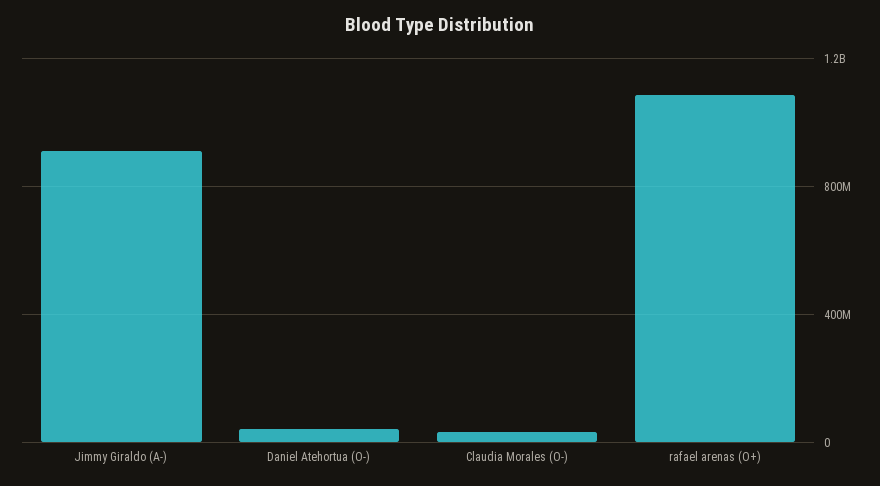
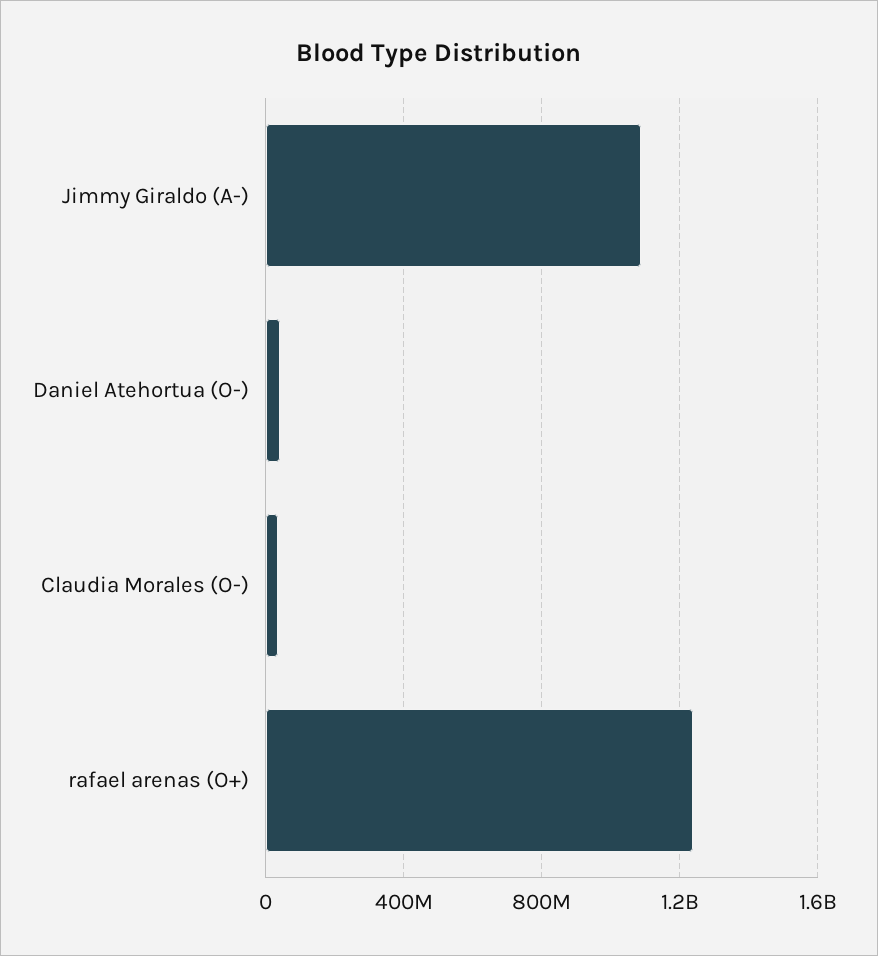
  {
-   "Jimmy Giraldo (A-)": 900000000,
+   "Jimmy Giraldo (A-)": 1100000000,
    "Daniel Atehortua (O-)": 50000000,
    "Claudia Morales (O-)": 50000000,
-   "rafael arenas (O+)": 1100000000
+   "rafael arenas (O+)": 1250000000
  }

